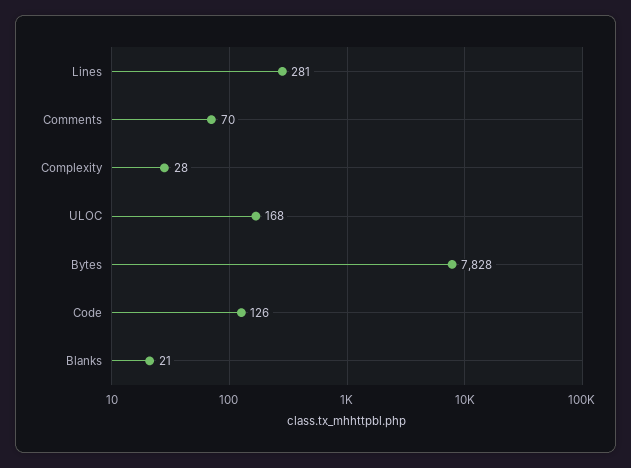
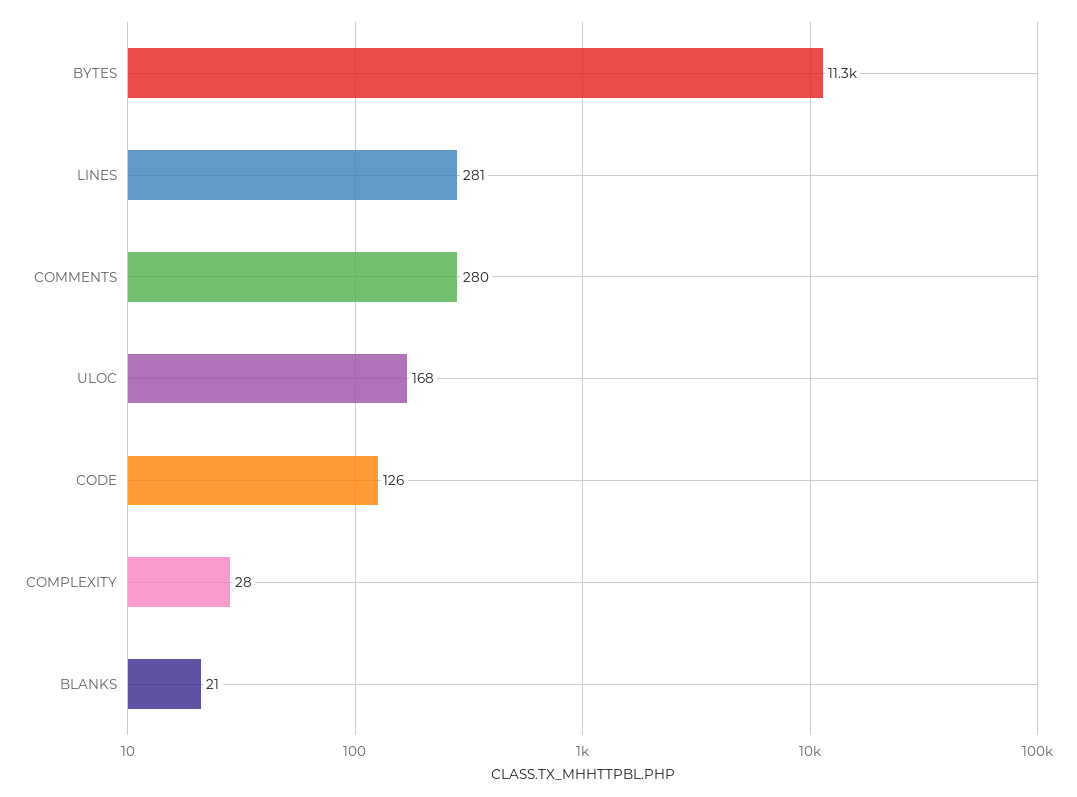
  {
    "Lines": 281,
-   "Comments": 70,
+   "Comments": 280,
    "Complexity": 28,
    "ULOC": 168,
-   "Bytes": 7828,
+   "Bytes": 11300,
    "Code": 126,
    "Blanks": 21
  }

